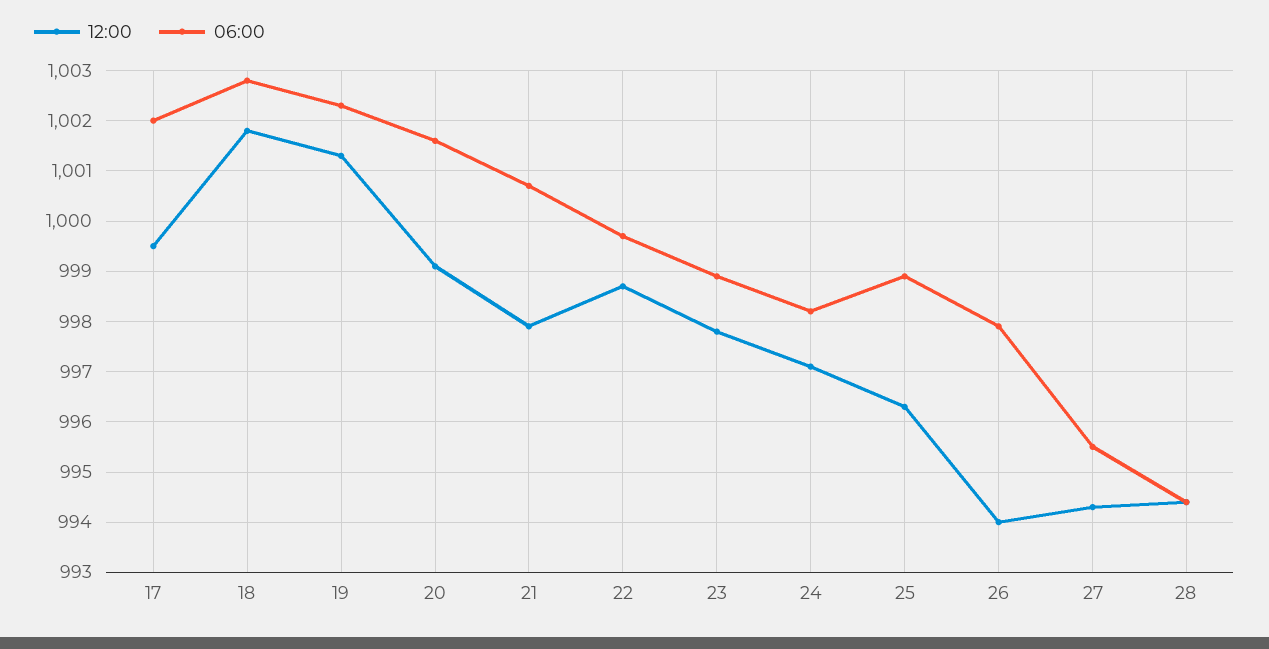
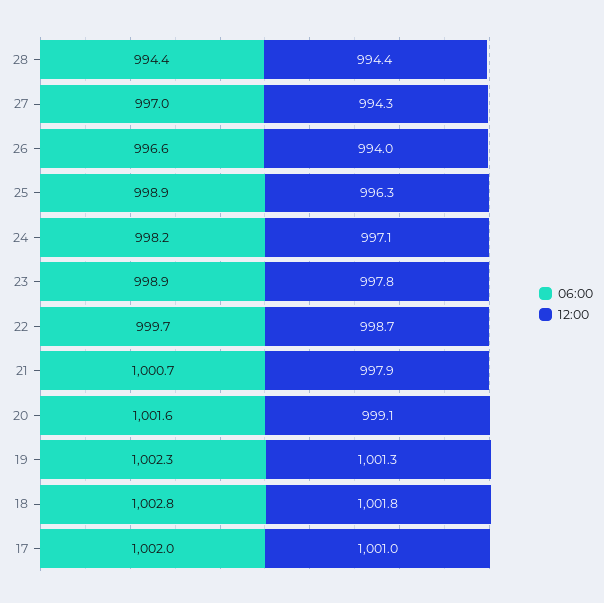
  {
    "12:00": {
-     "17": 999.5,
+     "17": 1001,
      "18": 1001.8,
      "19": 1001.3,
      "20": 999.1,
      "21": 997.9,
      "22": 998.7,
      "23": 997.8,
      "24": 997.1,
      "25": 996.3,
      "26": 994,
      "27": 994.3,
      "28": 994.4
    },
    "06:00": {
      "17": 1002,
      "18": 1002.8,
      "19": 1002.3,
      "20": 1001.6,
      "21": 1000.7,
      "22": 999.7,
      "23": 998.9,
      "24": 998.2,
      "25": 998.9,
-     "26": 998,
+     "26": 996.6,
-     "27": 995.5,
+     "27": 997,
      "28": 994.4
    }
  }

